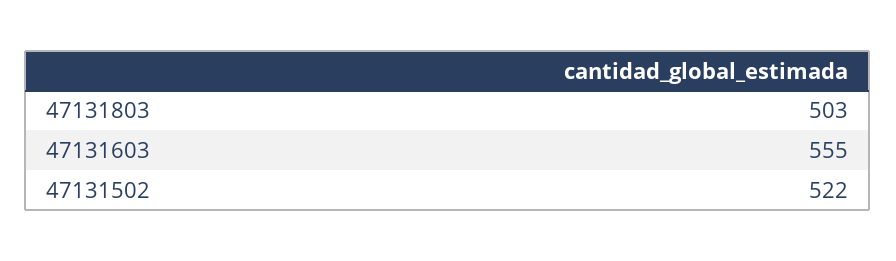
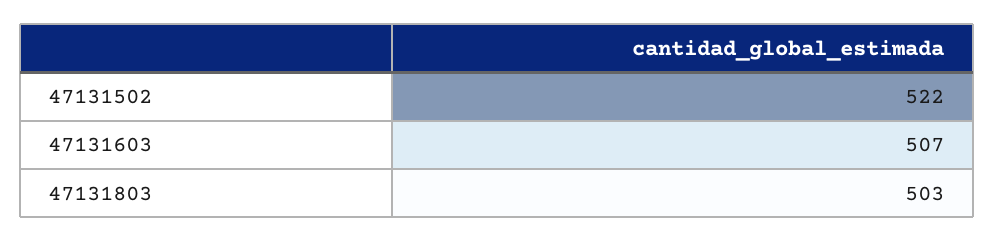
  {
    "47131803": 503,
-   "47131603": 555,
+   "47131603": 507,
    "47131502": 522
  }

